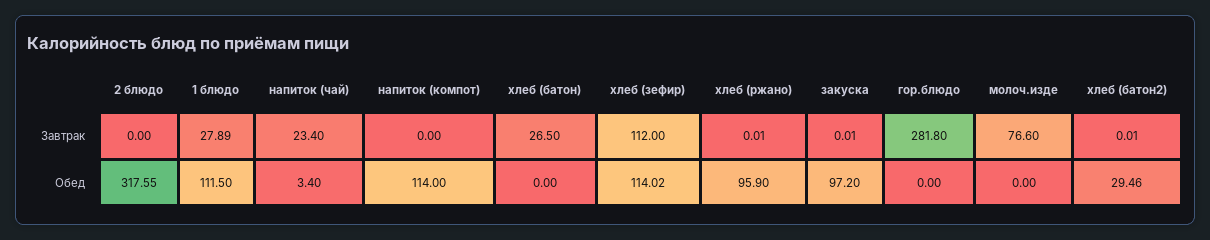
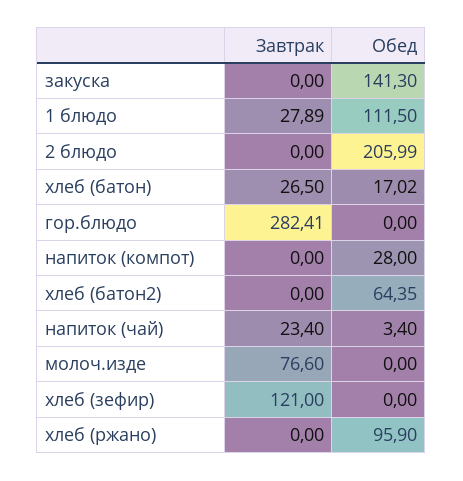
  {
    "2 блюдо": {
      "Завтрак": 0,
-     "Обед": 317.55
+     "Обед": 205.99
    },
    "1 блюдо": {
      "Завтрак": 27.89,
      "Обед": 111.5
    },
    "напиток (чай)": {
      "Завтрак": 23.4,
      "Обед": 3.4
    },
    "напиток (компот)": {
      "Завтрак": 0,
-     "Обед": 114
+     "Обед": 28
    },
    "хлеб (батон)": {
      "Завтрак": 26.5,
-     "Обед": 0
+     "Обед": 17.02
    },
    "хлеб (зефир)": {
-     "Завтрак": 112,
+     "Завтрак": 121,
-     "Обед": 114.02
+     "Обед": 0
    },
    "хлеб (ржано)": {
-     "Завтрак": 0.01,
+     "Завтрак": 0,
      "Обед": 95.9
    },
    "закуска": {
-     "Завтрак": 0.01,
+     "Завтрак": 0,
-     "Обед": 97.2
+     "Обед": 141.3
    },
    "гор.блюдо": {
-     "Завтрак": 281.8,
+     "Завтрак": 282.41,
      "Обед": 0
    },
    "молоч.изде": {
      "Завтрак": 76.6,
      "Обед": 0
    },
    "хлеб (батон2)": {
-     "Завтрак": 0.01,
+     "Завтрак": 0,
-     "Обед": 29.46
+     "Обед": 64.35
    }
  }

